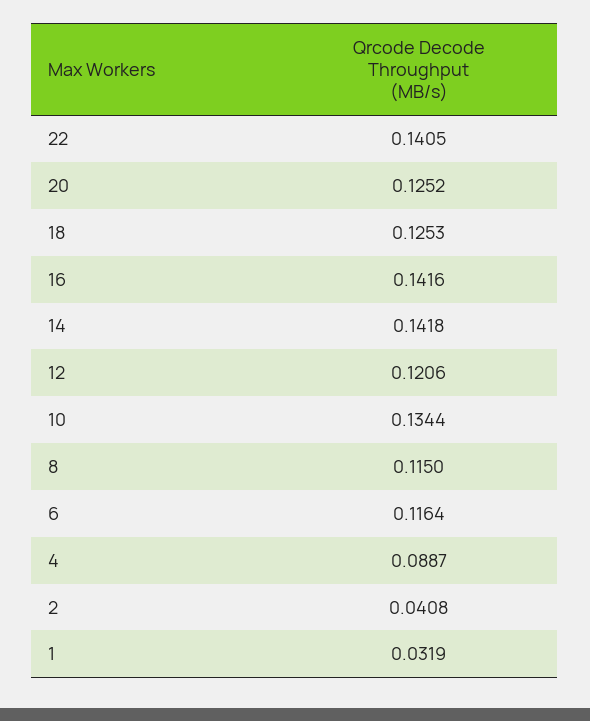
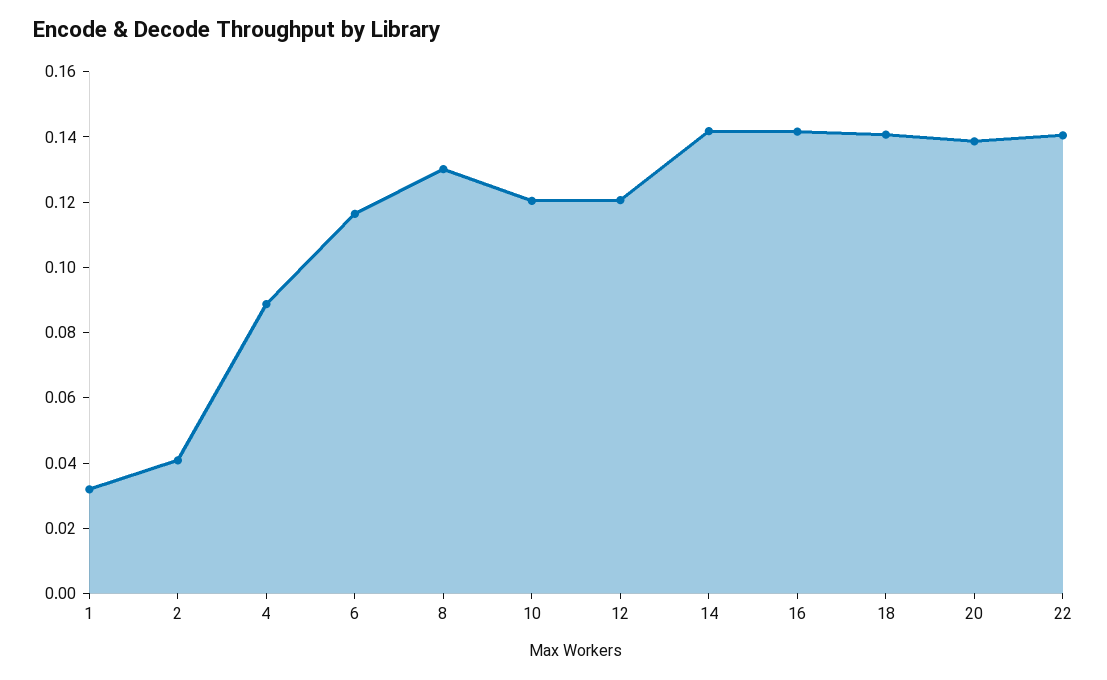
  {
    "22": 0.1405,
-   "20": 0.1252,
+   "20": 0.14,
-   "18": 0.1253,
+   "18": 0.14,
    "16": 0.1416,
    "14": 0.1418,
    "12": 0.1206,
-   "10": 0.1344,
+   "10": 0.12,
-   "8": 0.115,
+   "8": 0.13,
    "6": 0.1164,
    "4": 0.0887,
    "2": 0.0408,
    "1": 0.0319
  }

